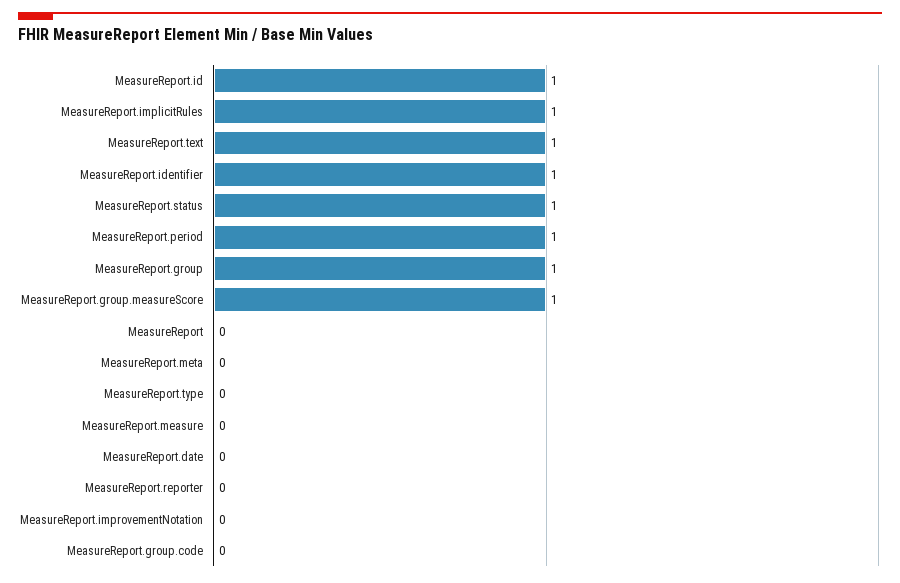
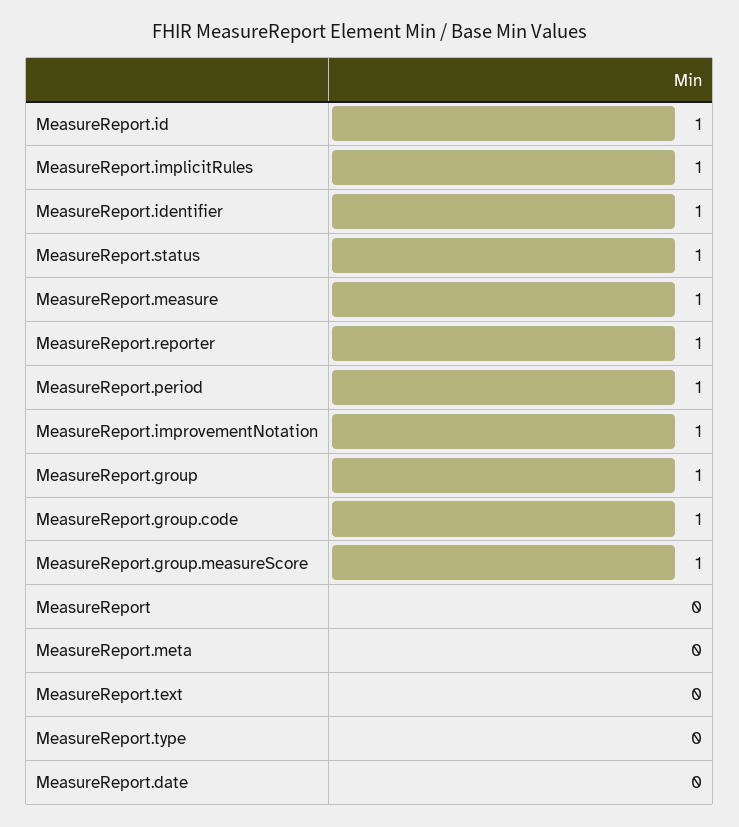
  {
    "MeasureReport.id": 1,
    "MeasureReport.implicitRules": 1,
-   "MeasureReport.text": 1,
+   "MeasureReport.text": 0,
    "MeasureReport.identifier": 1,
    "MeasureReport.status": 1,
    "MeasureReport.period": 1,
    "MeasureReport.group": 1,
    "MeasureReport.group.measureScore": 1,
    "MeasureReport": 0,
    "MeasureReport.meta": 0,
    "MeasureReport.type": 0,
-   "MeasureReport.measure": 0,
+   "MeasureReport.measure": 1,
    "MeasureReport.date": 0,
-   "MeasureReport.reporter": 0,
+   "MeasureReport.reporter": 1,
-   "MeasureReport.improvementNotation": 0,
+   "MeasureReport.improvementNotation": 1,
-   "MeasureReport.group.code": 0
+   "MeasureReport.group.code": 1
  }

